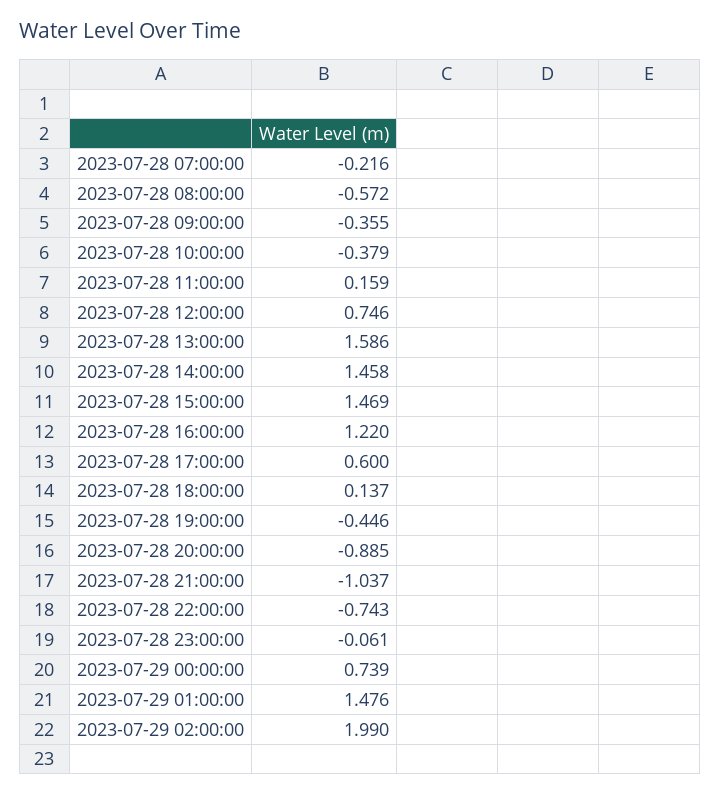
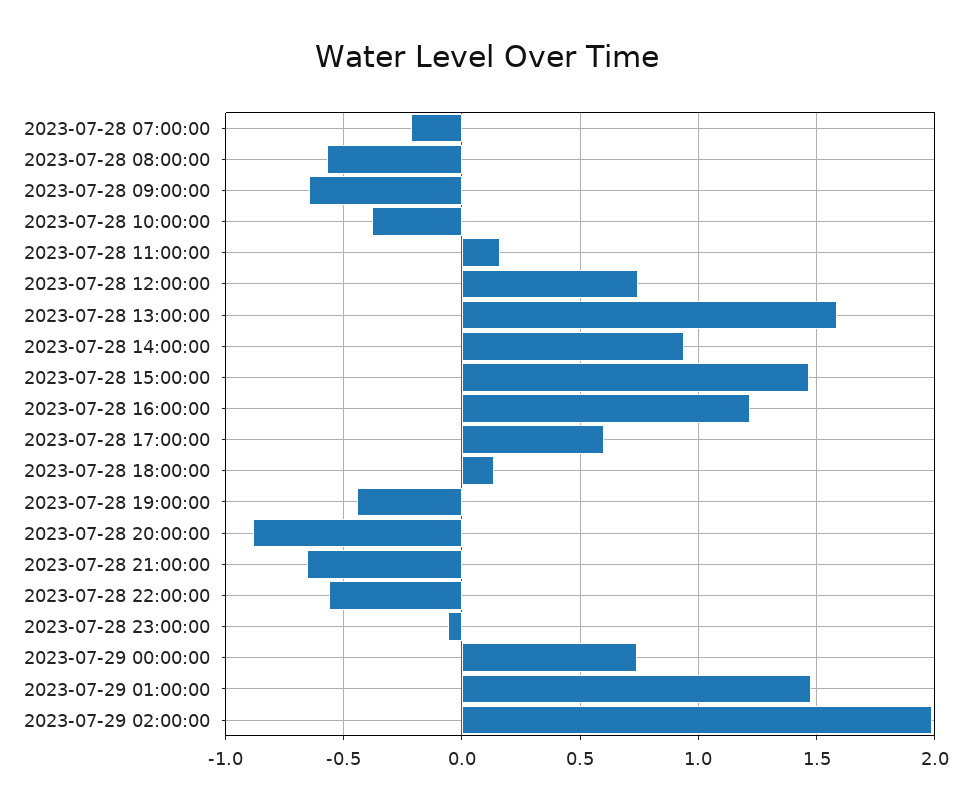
  {
    "2023-07-28 07:00:00": -0.216,
    "2023-07-28 08:00:00": -0.572,
-   "2023-07-28 09:00:00": -0.355,
+   "2023-07-28 09:00:00": -0.65,
    "2023-07-28 10:00:00": -0.379,
    "2023-07-28 11:00:00": 0.159,
    "2023-07-28 12:00:00": 0.746,
    "2023-07-28 13:00:00": 1.586,
-   "2023-07-28 14:00:00": 1.458,
+   "2023-07-28 14:00:00": 0.95,
    "2023-07-28 15:00:00": 1.469,
    "2023-07-28 16:00:00": 1.22,
    "2023-07-28 17:00:00": 0.6,
    "2023-07-28 18:00:00": 0.137,
    "2023-07-28 19:00:00": -0.446,
    "2023-07-28 20:00:00": -0.885,
-   "2023-07-28 21:00:00": -1.037,
+   "2023-07-28 21:00:00": -0.65,
-   "2023-07-28 22:00:00": -0.743,
+   "2023-07-28 22:00:00": -0.55,
    "2023-07-28 23:00:00": -0.061,
    "2023-07-29 00:00:00": 0.739,
    "2023-07-29 01:00:00": 1.476,
    "2023-07-29 02:00:00": 1.99
  }

